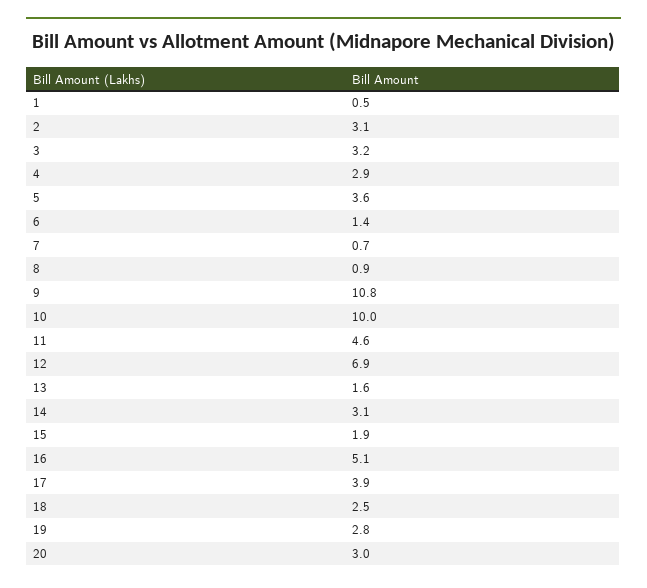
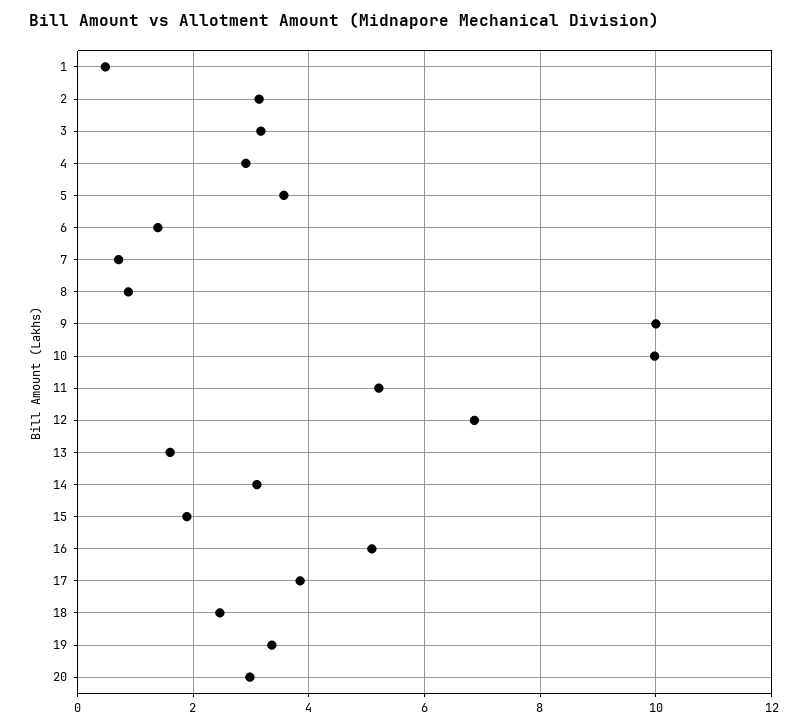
  {
    "1": 0.5,
    "2": 3.1,
    "3": 3.2,
    "4": 2.9,
    "5": 3.6,
    "6": 1.4,
    "7": 0.7,
    "8": 0.9,
-   "9": 10.8,
+   "9": 10,
    "10": 10,
-   "11": 4.6,
+   "11": 5.2,
    "12": 6.9,
    "13": 1.6,
    "14": 3.1,
    "15": 1.9,
    "16": 5.1,
    "17": 3.9,
    "18": 2.5,
-   "19": 2.8,
+   "19": 3.4,
    "20": 3
  }

